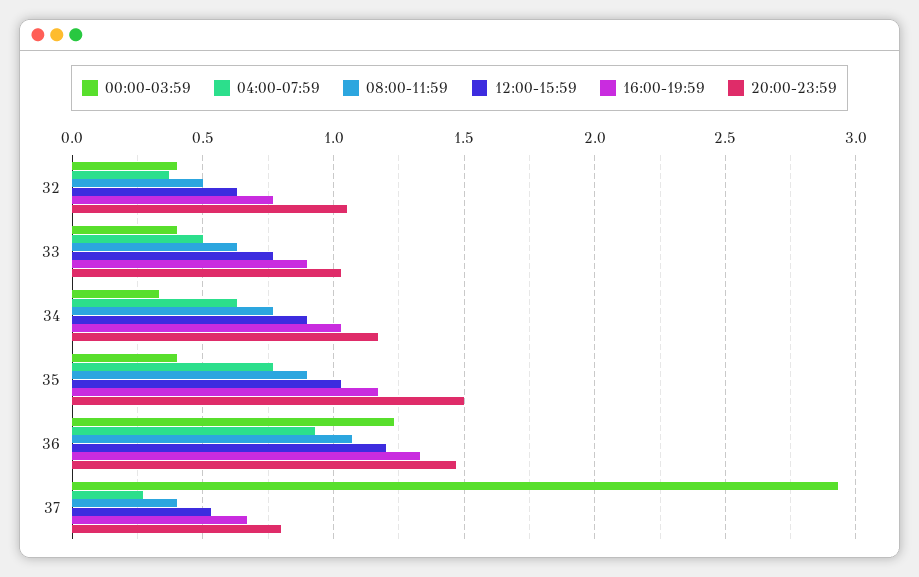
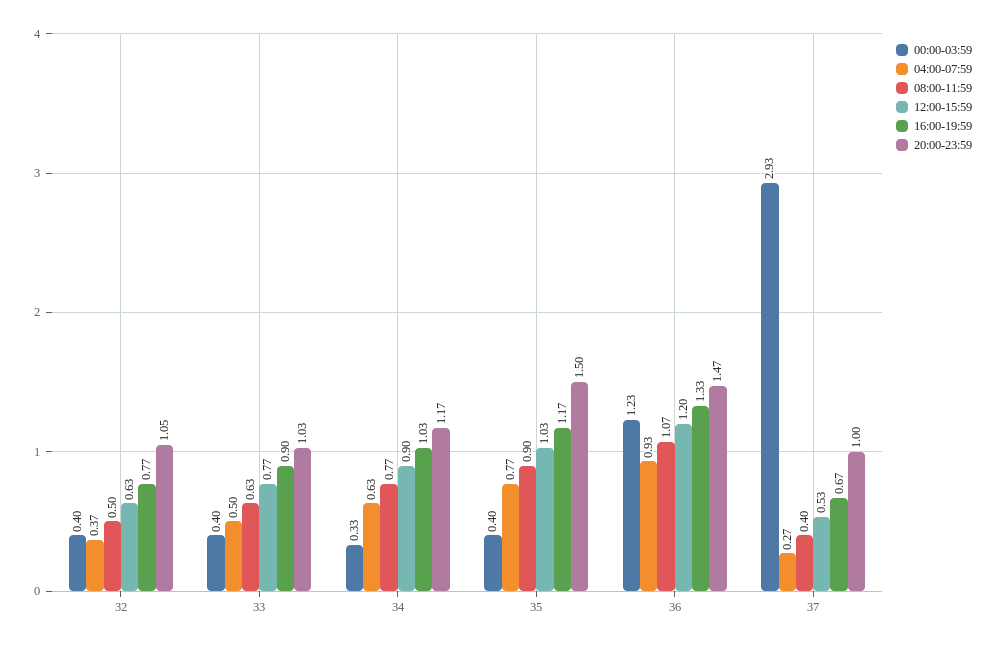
  {
    "00:00-03:59": {
      "32": 0.4,
      "33": 0.4,
      "34": 0.33,
      "35": 0.4,
      "36": 1.23,
      "37": 2.93
    },
    "04:00-07:59": {
      "32": 0.37,
      "33": 0.5,
      "34": 0.63,
      "35": 0.77,
      "36": 0.93,
      "37": 0.27
    },
    "08:00-11:59": {
      "32": 0.5,
      "33": 0.63,
      "34": 0.77,
      "35": 0.9,
      "36": 1.07,
      "37": 0.4
    },
    "12:00-15:59": {
      "32": 0.63,
      "33": 0.77,
      "34": 0.9,
      "35": 1.03,
      "36": 1.2,
      "37": 0.53
    },
    "16:00-19:59": {
      "32": 0.77,
      "33": 0.9,
      "34": 1.03,
      "35": 1.17,
      "36": 1.33,
      "37": 0.67
    },
    "20:00-23:59": {
      "32": 1.05,
      "33": 1.03,
      "34": 1.17,
      "35": 1.5,
      "36": 1.47,
-     "37": 0.8
+     "37": 1
    }
  }

